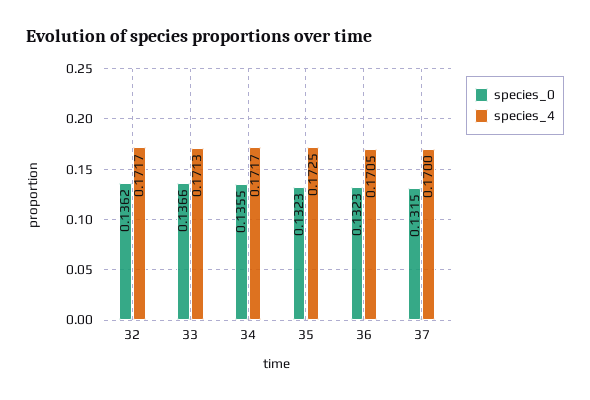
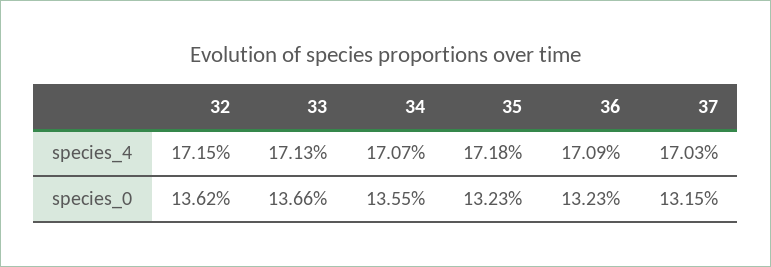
  {
    "species_0": {
      "32": 0.1362,
      "33": 0.1366,
      "34": 0.1355,
      "35": 0.1323,
      "36": 0.1323,
      "37": 0.1315
    },
    "species_4": {
-     "32": 0.1717,
+     "32": 0.1715,
      "33": 0.1713,
-     "34": 0.1717,
+     "34": 0.1707,
-     "35": 0.1725,
+     "35": 0.1718,
-     "36": 0.1705,
+     "36": 0.1709,
-     "37": 0.17
+     "37": 0.1703
    }
  }

